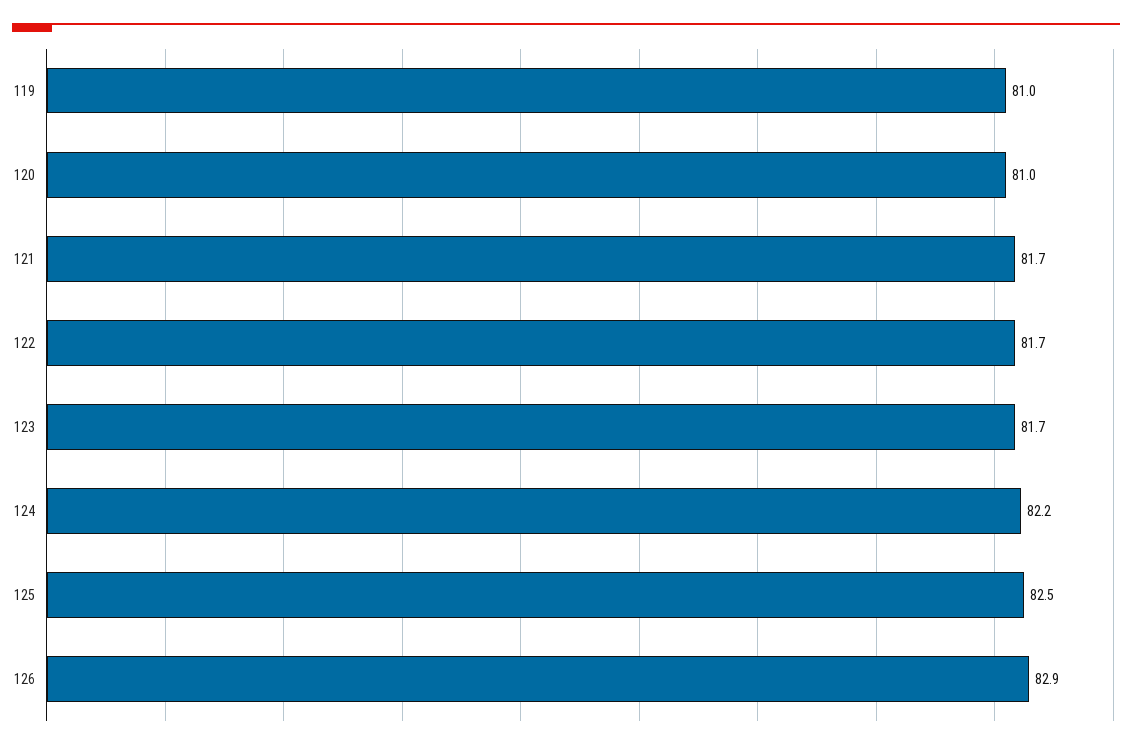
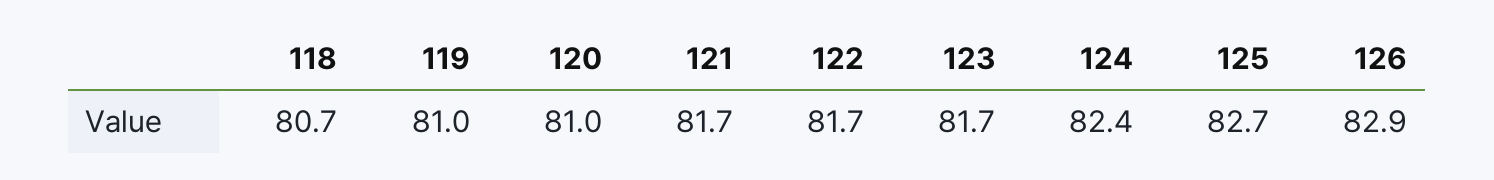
  {
    "119": 81,
    "120": 81,
    "121": 81.7,
    "122": 81.7,
    "123": 81.7,
-   "124": 82.2,
+   "124": 82.4,
-   "125": 82.5,
+   "125": 82.7,
-   "126": 82.9
+   "126": 82.9,
+   "118": 80.7
  }

